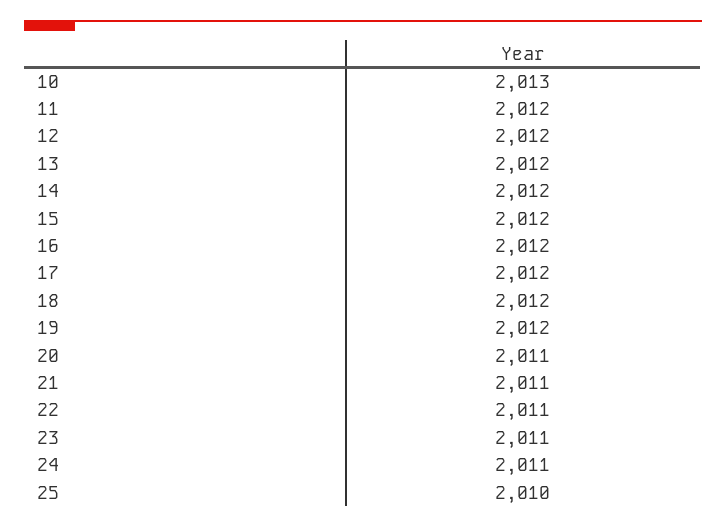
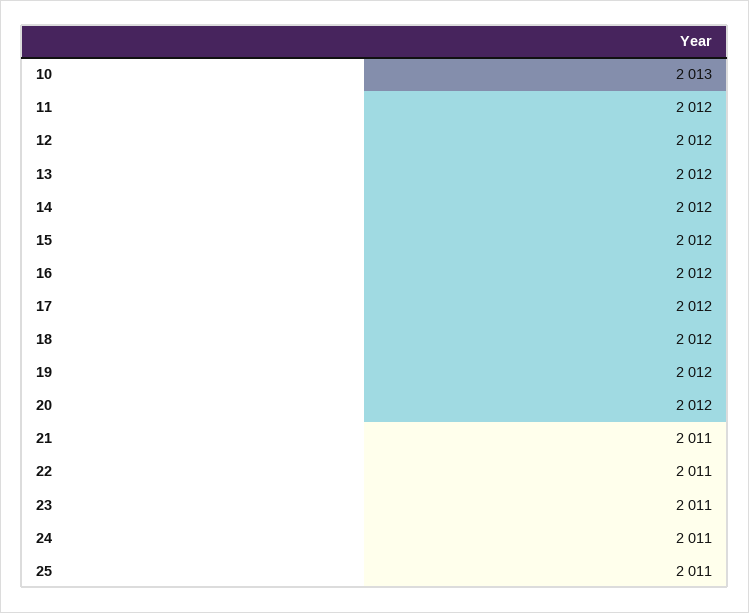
  {
    "10": 2013,
    "11": 2012,
    "12": 2012,
    "13": 2012,
    "14": 2012,
    "15": 2012,
    "16": 2012,
    "17": 2012,
    "18": 2012,
    "19": 2012,
-   "20": 2011,
+   "20": 2012,
    "21": 2011,
    "22": 2011,
    "23": 2011,
    "24": 2011,
-   "25": 2010
+   "25": 2011
  }

